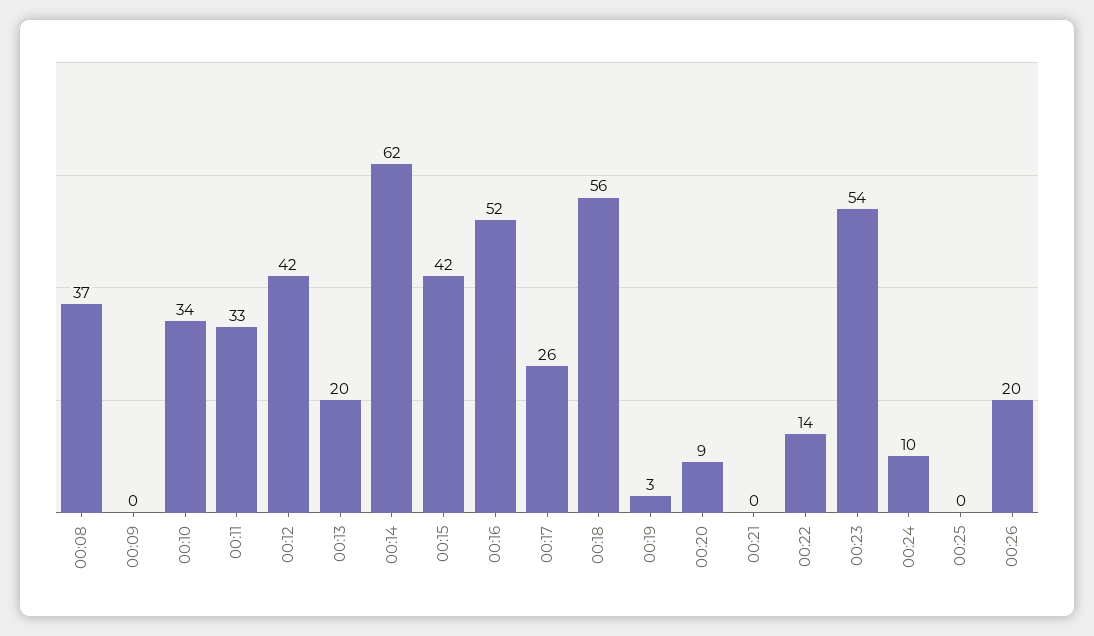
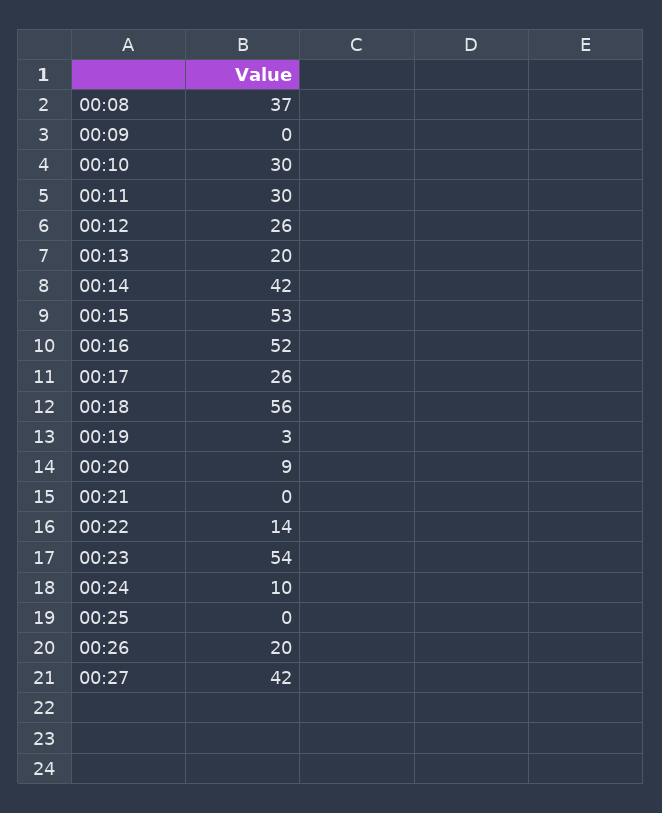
  {
    "00:08": 37,
    "00:09": 0,
-   "00:10": 34,
+   "00:10": 30,
-   "00:11": 33,
+   "00:11": 30,
-   "00:12": 42,
+   "00:12": 26,
    "00:13": 20,
-   "00:14": 62,
+   "00:14": 42,
-   "00:15": 42,
+   "00:15": 53,
    "00:16": 52,
    "00:17": 26,
    "00:18": 56,
    "00:19": 3,
    "00:20": 9,
    "00:21": 0,
    "00:22": 14,
    "00:23": 54,
    "00:24": 10,
    "00:25": 0,
-   "00:26": 20
+   "00:26": 20,
+   "00:27": 42
  }

